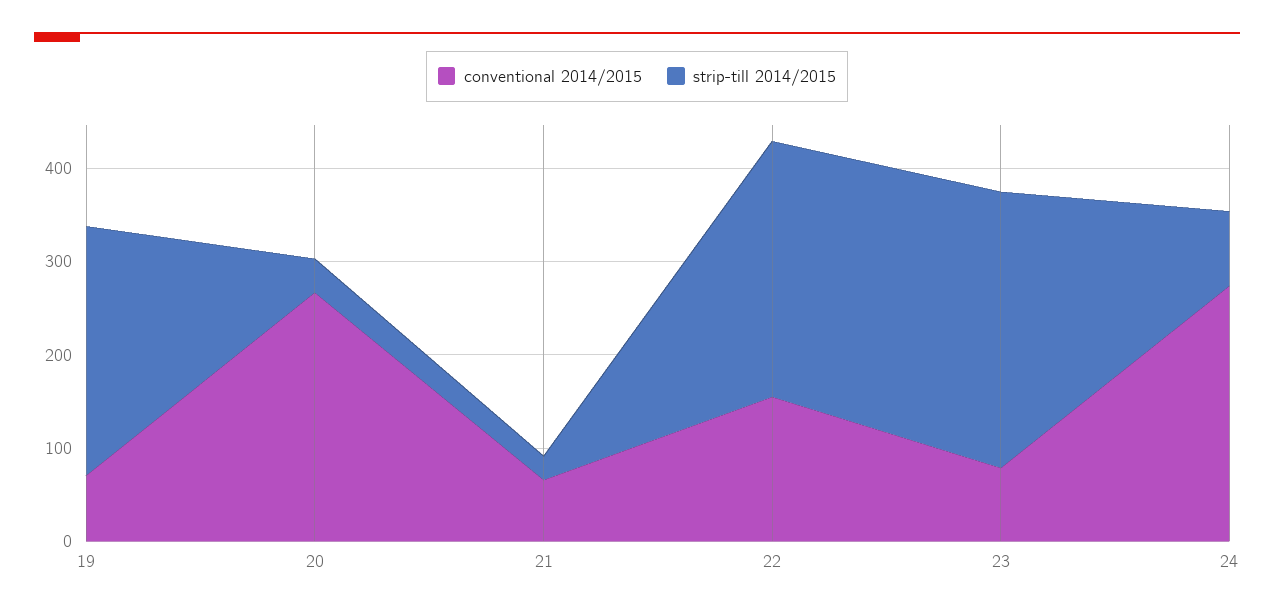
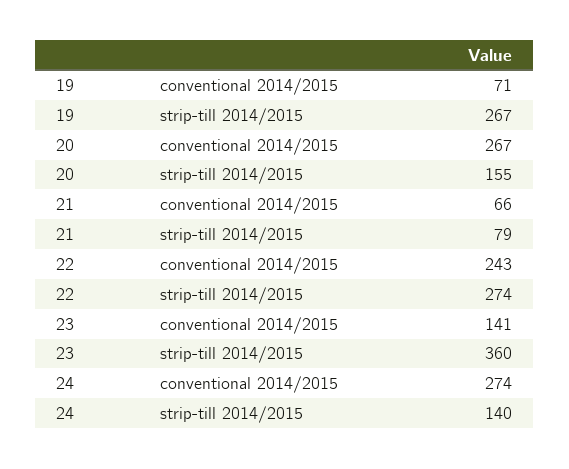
  {
    "conventional 2014/2015": {
      "19": 71,
      "20": 267,
      "21": 66,
-     "22": 160,
+     "22": 243,
-     "23": 80,
+     "23": 141,
      "24": 274
    },
    "strip-till 2014/2015": {
      "19": 267,
-     "20": 40,
+     "20": 155,
-     "21": 20,
+     "21": 79,
      "22": 274,
-     "23": 300,
+     "23": 360,
-     "24": 80
+     "24": 140
    }
  }

